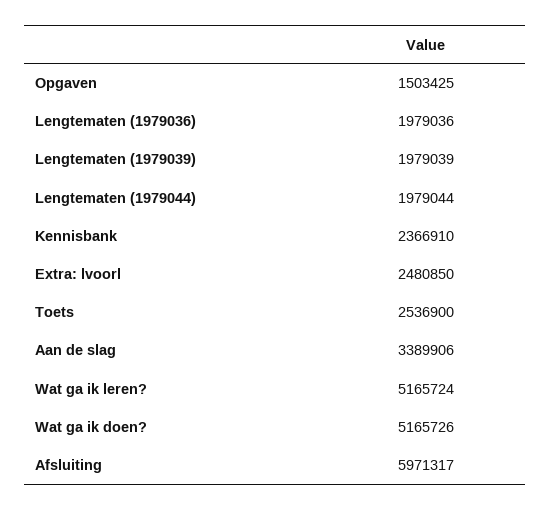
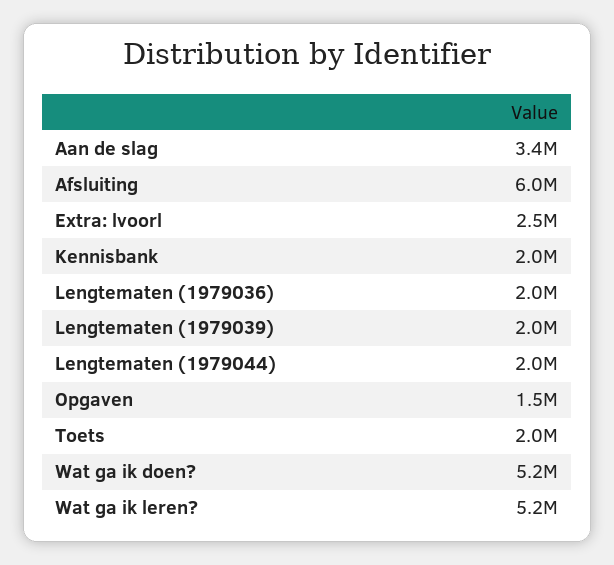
  {
    "Opgaven": 1503425,
    "Lengtematen (1979036)": 1979036,
    "Lengtematen (1979039)": 1979039,
    "Lengtematen (1979044)": 1979044,
-   "Kennisbank": 2366910,
+   "Kennisbank": 2000000,
    "Extra: lvoorl": 2480850,
-   "Toets": 2536900,
+   "Toets": 2000000,
    "Aan de slag": 3389906,
    "Wat ga ik leren?": 5165724,
    "Wat ga ik doen?": 5165726,
    "Afsluiting": 5971317
  }

